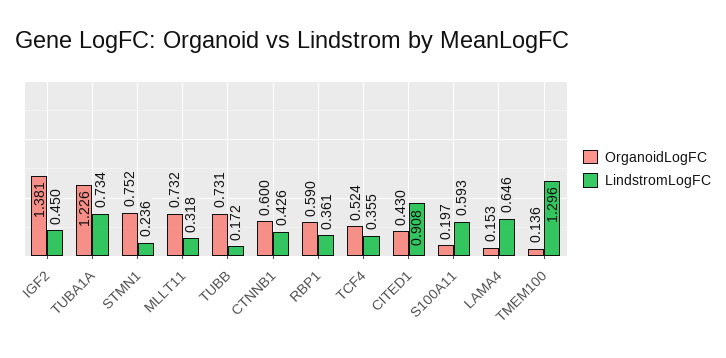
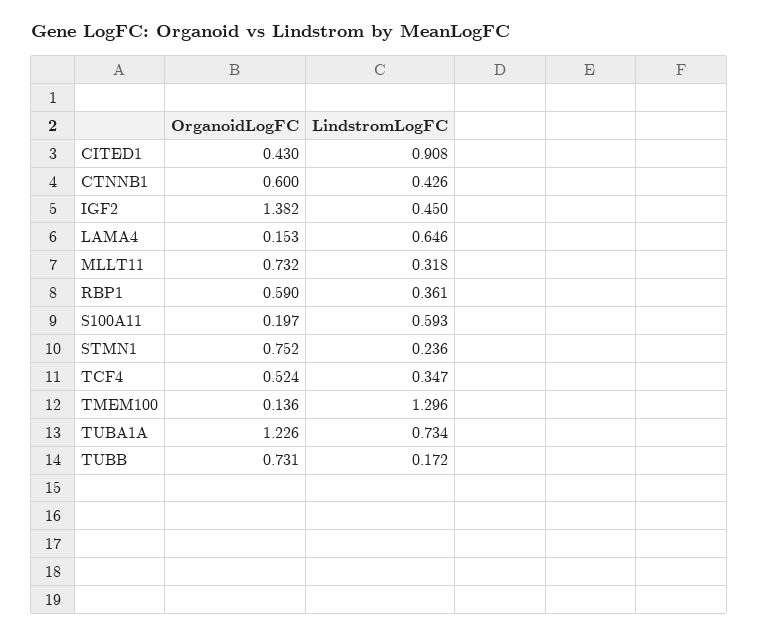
  {
    "OrganoidLogFC": {
-     "IGF2": 1.381,
+     "IGF2": 1.382,
      "TUBA1A": 1.226,
      "STMN1": 0.752,
      "MLLT11": 0.732,
      "TUBB": 0.731,
      "CTNNB1": 0.6,
      "RBP1": 0.59,
      "TCF4": 0.524,
      "CITED1": 0.43,
      "S100A11": 0.197,
      "LAMA4": 0.153,
      "TMEM100": 0.136
    },
    "LindstromLogFC": {
      "IGF2": 0.45,
      "TUBA1A": 0.734,
      "STMN1": 0.236,
      "MLLT11": 0.318,
      "TUBB": 0.172,
      "CTNNB1": 0.426,
      "RBP1": 0.361,
-     "TCF4": 0.355,
+     "TCF4": 0.347,
      "CITED1": 0.908,
      "S100A11": 0.593,
      "LAMA4": 0.646,
      "TMEM100": 1.296
    }
  }

